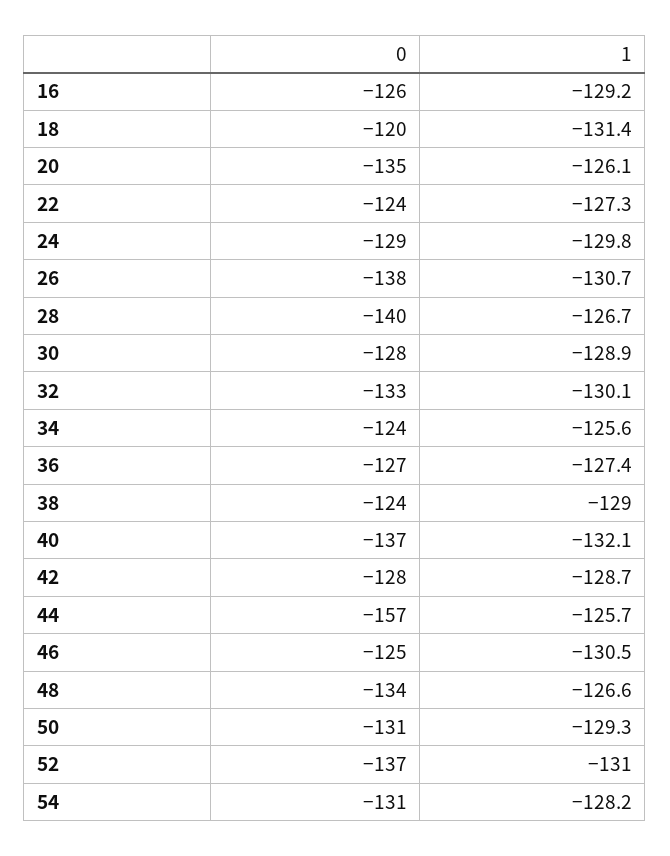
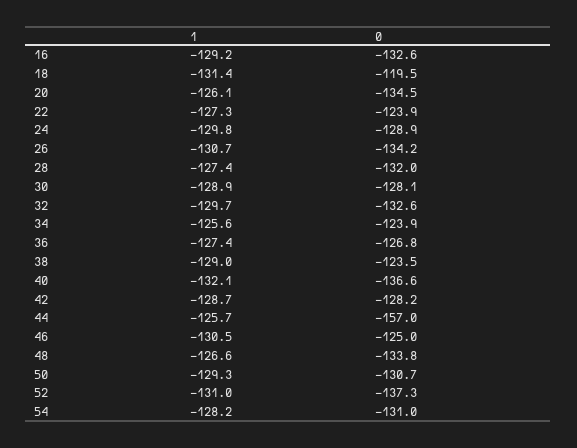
  {
    "0": {
-     "16": -126,
+     "16": -132.6,
      "18": -119.5,
      "20": -134.5,
      "22": -123.9,
      "24": -128.9,
-     "26": -138,
+     "26": -134.2,
-     "28": -140,
+     "28": -132,
      "30": -128.1,
      "32": -132.6,
      "34": -123.9,
      "36": -126.8,
      "38": -123.5,
      "40": -136.6,
      "42": -128.2,
      "44": -157,
      "46": -125,
      "48": -133.8,
      "50": -130.7,
      "52": -137.3,
      "54": -131
    },
    "1": {
      "16": -129.2,
      "18": -131.4,
      "20": -126.1,
      "22": -127.3,
      "24": -129.8,
      "26": -130.7,
-     "28": -126.7,
+     "28": -127.4,
      "30": -128.9,
-     "32": -130.1,
+     "32": -129.7,
      "34": -125.6,
      "36": -127.4,
      "38": -129,
      "40": -132.1,
      "42": -128.7,
      "44": -125.7,
      "46": -130.5,
      "48": -126.6,
      "50": -129.3,
      "52": -131,
      "54": -128.2
    }
  }

